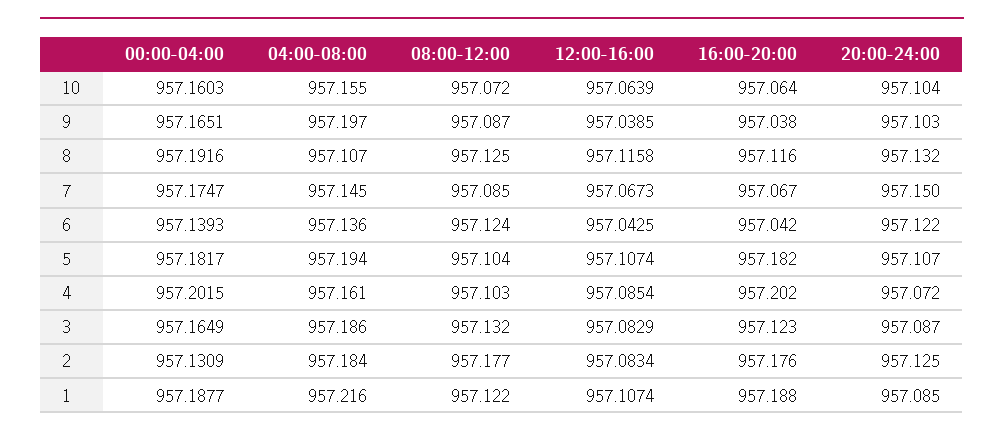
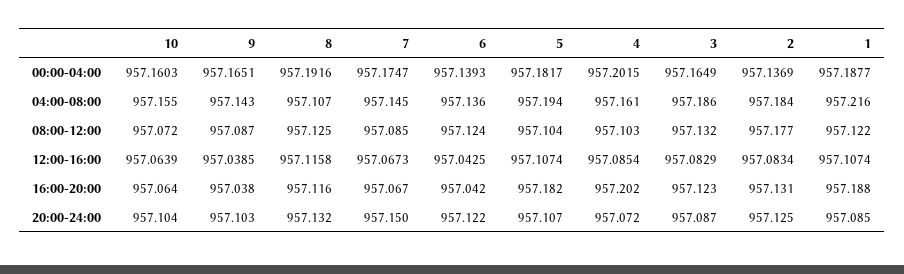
  {
    "00:00-04:00": {
      "10": 957.1603,
      "9": 957.1651,
      "8": 957.1916,
      "7": 957.1747,
      "6": 957.1393,
      "5": 957.1817,
      "4": 957.2015,
      "3": 957.1649,
-     "2": 957.1309,
+     "2": 957.1369,
      "1": 957.1877
    },
    "04:00-08:00": {
      "10": 957.155,
-     "9": 957.197,
+     "9": 957.143,
      "8": 957.107,
      "7": 957.145,
      "6": 957.136,
      "5": 957.194,
      "4": 957.161,
      "3": 957.186,
      "2": 957.184,
      "1": 957.216
    },
    "08:00-12:00": {
      "10": 957.072,
      "9": 957.087,
      "8": 957.125,
      "7": 957.085,
      "6": 957.124,
      "5": 957.104,
      "4": 957.103,
      "3": 957.132,
      "2": 957.177,
      "1": 957.122
    },
    "12:00-16:00": {
      "10": 957.0639,
      "9": 957.0385,
      "8": 957.1158,
      "7": 957.0673,
      "6": 957.0425,
      "5": 957.1074,
      "4": 957.0854,
      "3": 957.0829,
      "2": 957.0834,
      "1": 957.1074
    },
    "16:00-20:00": {
      "10": 957.064,
      "9": 957.038,
      "8": 957.116,
      "7": 957.067,
      "6": 957.042,
      "5": 957.182,
      "4": 957.202,
      "3": 957.123,
-     "2": 957.176,
+     "2": 957.131,
      "1": 957.188
    },
    "20:00-24:00": {
      "10": 957.104,
      "9": 957.103,
      "8": 957.132,
      "7": 957.15,
      "6": 957.122,
      "5": 957.107,
      "4": 957.072,
      "3": 957.087,
      "2": 957.125,
      "1": 957.085
    }
  }

